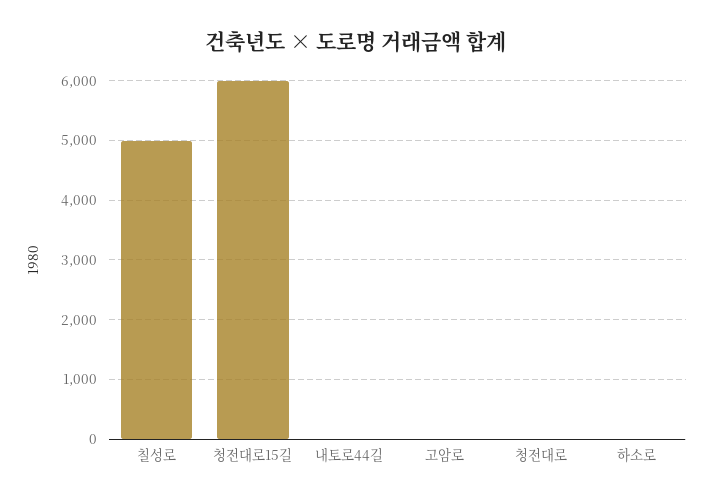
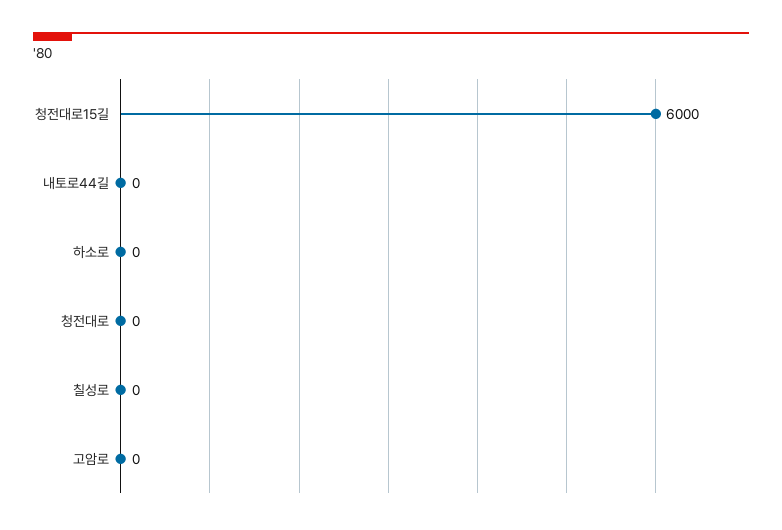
  {
-   "칠성로": 5000,
+   "칠성로": 0,
    "청전대로15길": 6000,
    "내토로44길": 0,
    "고암로": 0,
    "청전대로": 0,
    "하소로": 0
  }

